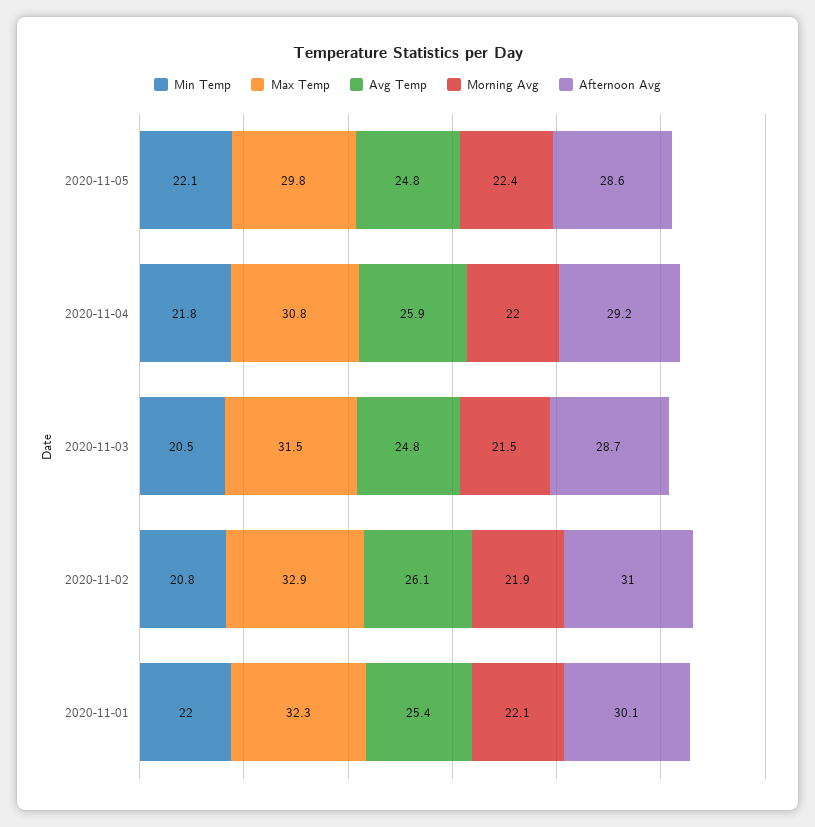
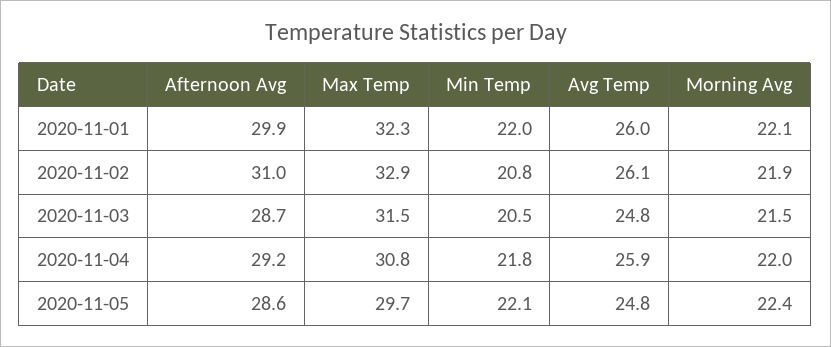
  {
    "Min Temp": {
      "2020-11-05": 22.1,
      "2020-11-04": 21.8,
      "2020-11-03": 20.5,
      "2020-11-02": 20.8,
      "2020-11-01": 22
    },
    "Max Temp": {
-     "2020-11-05": 29.8,
+     "2020-11-05": 29.7,
      "2020-11-04": 30.8,
      "2020-11-03": 31.5,
      "2020-11-02": 32.9,
      "2020-11-01": 32.3
    },
    "Avg Temp": {
      "2020-11-05": 24.8,
      "2020-11-04": 25.9,
      "2020-11-03": 24.8,
      "2020-11-02": 26.1,
-     "2020-11-01": 25.4
+     "2020-11-01": 26
    },
    "Morning Avg": {
      "2020-11-05": 22.4,
      "2020-11-04": 22,
      "2020-11-03": 21.5,
      "2020-11-02": 21.9,
      "2020-11-01": 22.1
    },
    "Afternoon Avg": {
      "2020-11-05": 28.6,
      "2020-11-04": 29.2,
      "2020-11-03": 28.7,
      "2020-11-02": 31,
-     "2020-11-01": 30.1
+     "2020-11-01": 29.9
    }
  }

